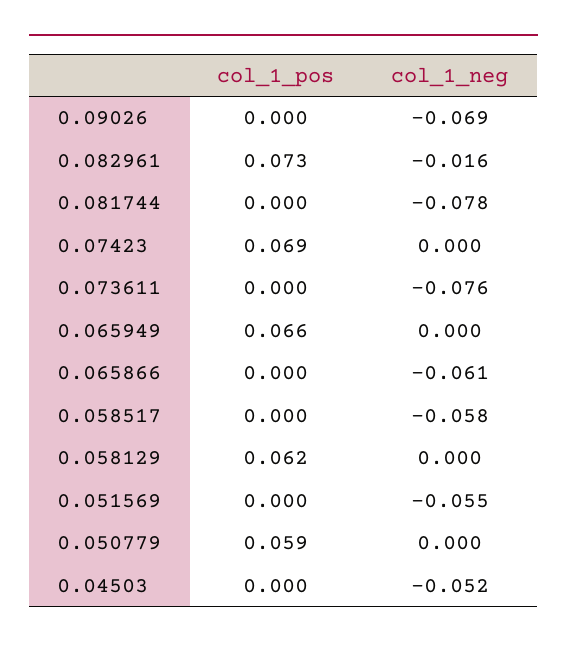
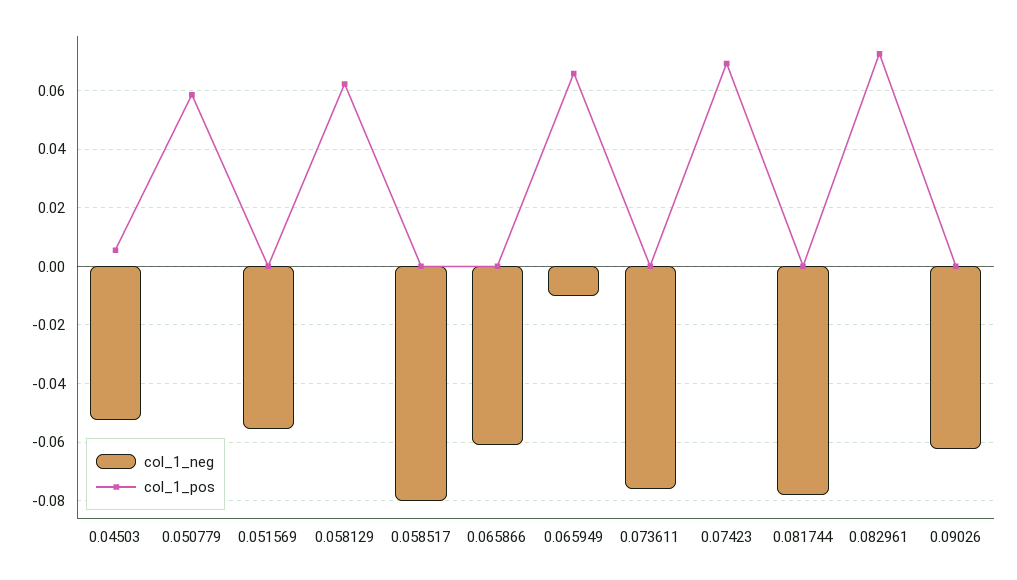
  {
    "col_1_pos": {
      "0.09026": 0,
      "0.082961": 0.073,
      "0.081744": 0,
      "0.07423": 0.069,
      "0.073611": 0,
      "0.065949": 0.066,
      "0.065866": 0,
      "0.058517": 0,
      "0.058129": 0.062,
      "0.051569": 0,
      "0.050779": 0.059,
-     "0.04503": 0
+     "0.04503": 0.005
    },
    "col_1_neg": {
-     "0.09026": -0.069,
+     "0.09026": -0.0625,
-     "0.082961": -0.016,
+     "0.082961": 0,
      "0.081744": -0.078,
      "0.07423": 0,
      "0.073611": -0.076,
-     "0.065949": 0,
+     "0.065949": -0.01,
      "0.065866": -0.061,
-     "0.058517": -0.058,
+     "0.058517": -0.08,
      "0.058129": 0,
      "0.051569": -0.055,
      "0.050779": 0,
      "0.04503": -0.052
    }
  }

